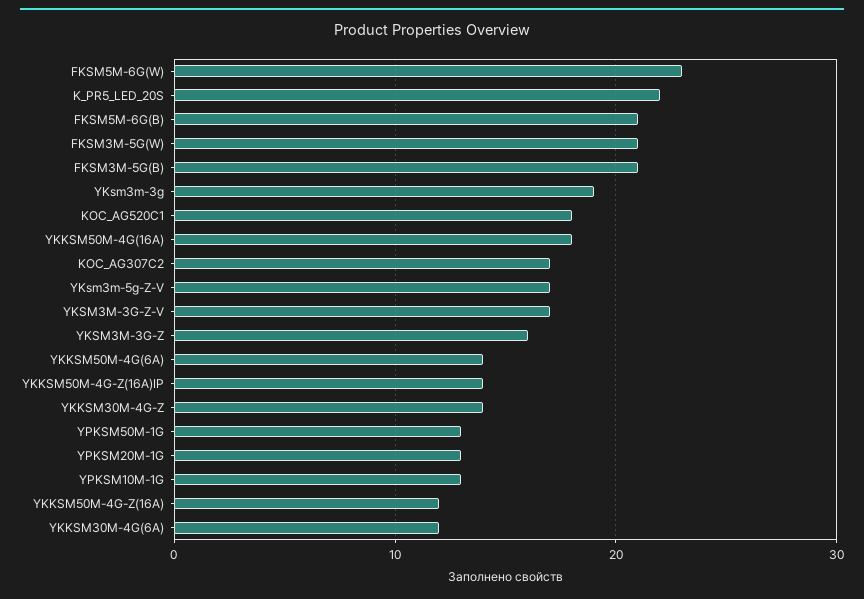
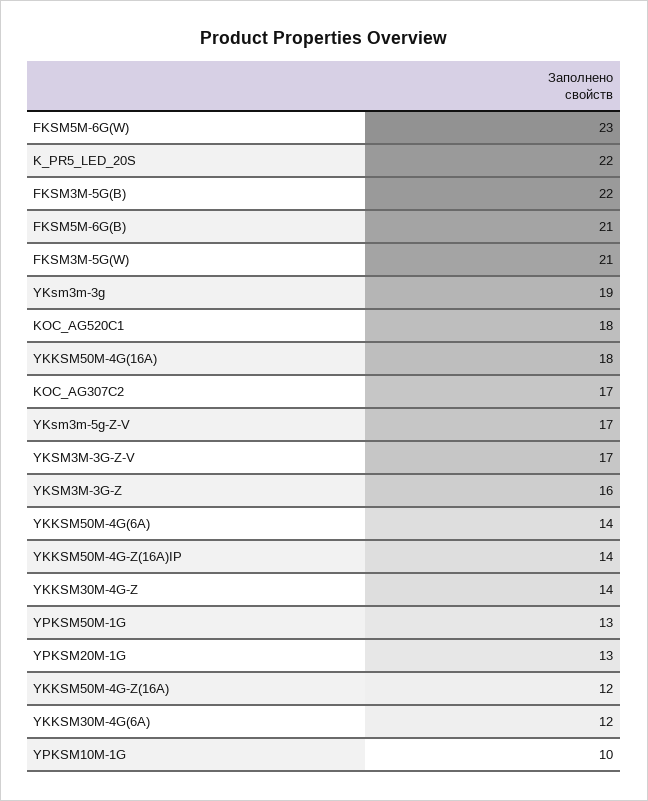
  {
    "FKSM5M-6G(W)": 23,
    "K_PR5_LED_20S": 22,
    "FKSM5M-6G(B)": 21,
    "FKSM3M-5G(W)": 21,
-   "FKSM3M-5G(B)": 21,
+   "FKSM3M-5G(B)": 22,
    "YKsm3m-3g": 19,
    "KOC_AG520C1": 18,
    "YKKSM50M-4G(16A)": 18,
    "KOC_AG307C2": 17,
    "YKsm3m-5g-Z-V": 17,
    "YKSM3M-3G-Z-V": 17,
    "YKSM3M-3G-Z": 16,
    "YKKSM50M-4G(6A)": 14,
    "YKKSM50M-4G-Z(16A)IP": 14,
    "YKKSM30M-4G-Z": 14,
    "YPKSM50M-1G": 13,
    "YPKSM20M-1G": 13,
-   "YPKSM10M-1G": 13,
+   "YPKSM10M-1G": 10,
    "YKKSM50M-4G-Z(16A)": 12,
    "YKKSM30M-4G(6A)": 12
  }

